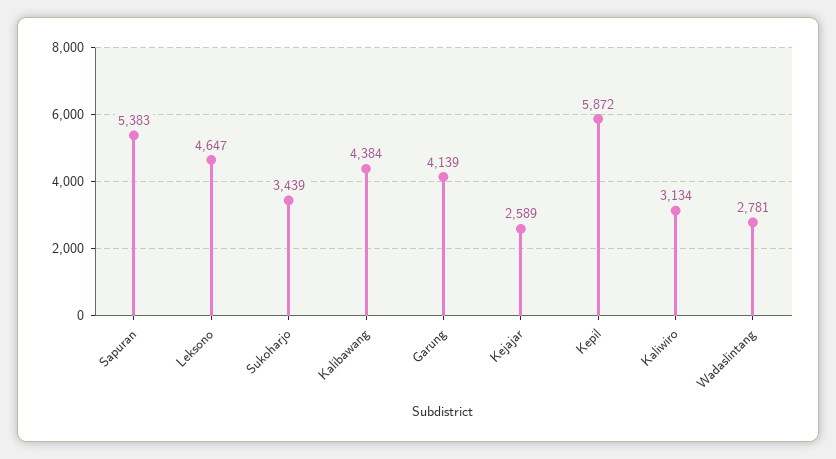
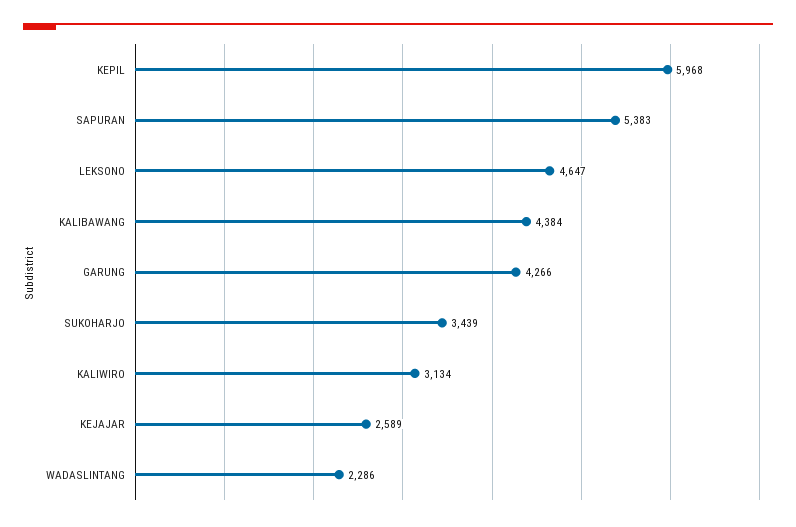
  {
    "Sapuran": 5383,
    "Leksono": 4647,
    "Sukoharjo": 3439,
    "Kalibawang": 4384,
-   "Garung": 4139,
+   "Garung": 4266,
    "Kejajar": 2589,
-   "Kepil": 5872,
+   "Kepil": 5968,
    "Kaliwiro": 3134,
-   "Wadaslintang": 2781
+   "Wadaslintang": 2286
  }

